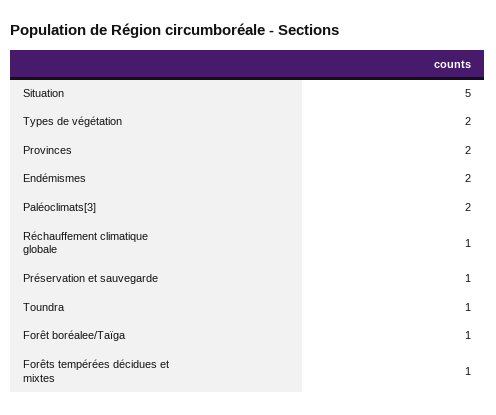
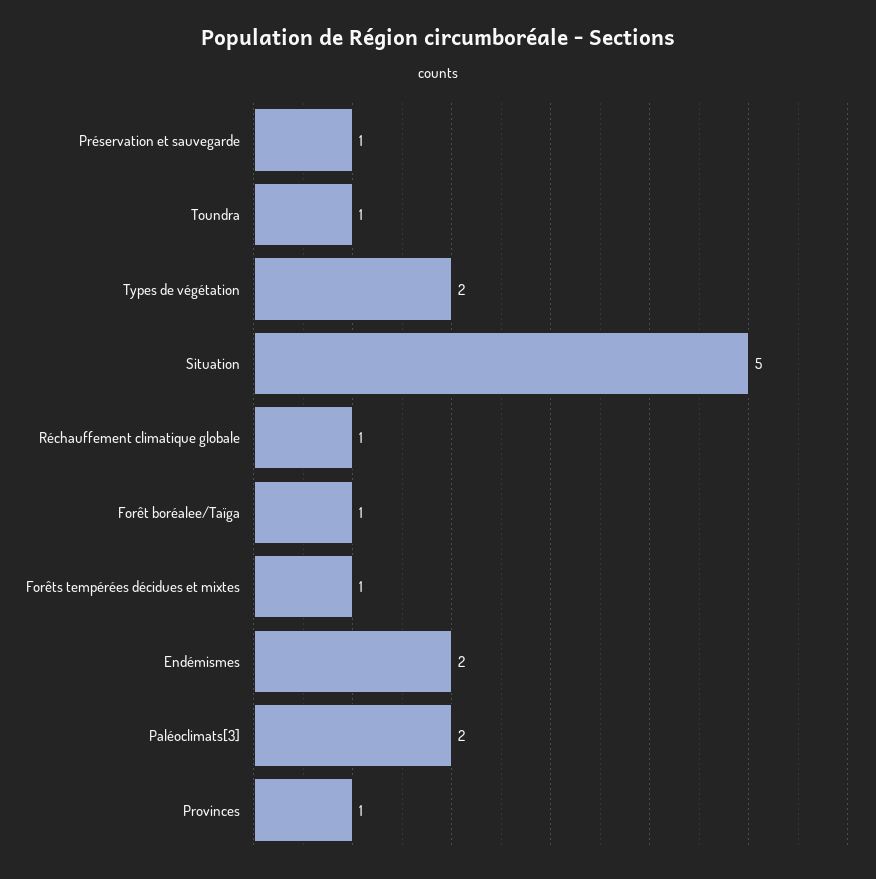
  {
    "Situation": 5,
    "Types de végétation": 2,
-   "Provinces": 2,
+   "Provinces": 1,
    "Endémismes": 2,
    "Paléoclimats[3]": 2,
    "Réchauffement climatique globale": 1,
    "Préservation et sauvegarde": 1,
    "Toundra": 1,
    "Forêt boréalee/Taïga": 1,
    "Forêts tempérées décidues et mixtes": 1
  }

